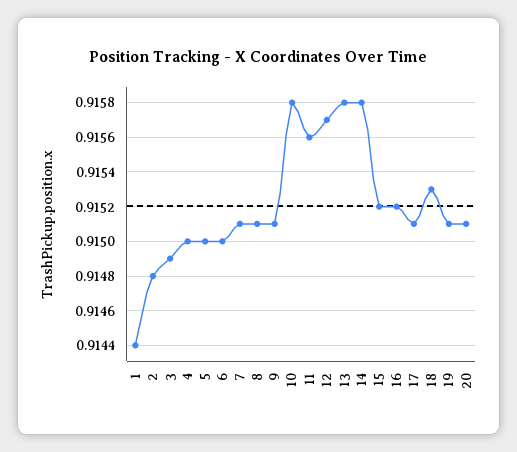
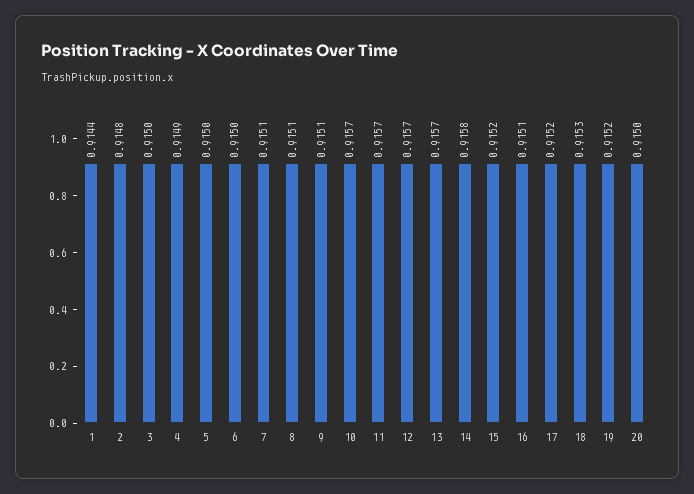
  {
    "1": 0.9144,
    "2": 0.9148,
-   "3": 0.9149,
+   "3": 0.915,
-   "4": 0.915,
+   "4": 0.9149,
    "5": 0.915,
    "6": 0.915,
    "7": 0.9151,
    "8": 0.9151,
    "9": 0.9151,
-   "10": 0.9158,
+   "10": 0.9157,
-   "11": 0.9156,
+   "11": 0.9157,
    "12": 0.9157,
-   "13": 0.9158,
+   "13": 0.9157,
    "14": 0.9158,
    "15": 0.9152,
-   "16": 0.9152,
+   "16": 0.9151,
-   "17": 0.9151,
+   "17": 0.9152,
    "18": 0.9153,
-   "19": 0.9151,
+   "19": 0.9152,
-   "20": 0.9151
+   "20": 0.915
  }

